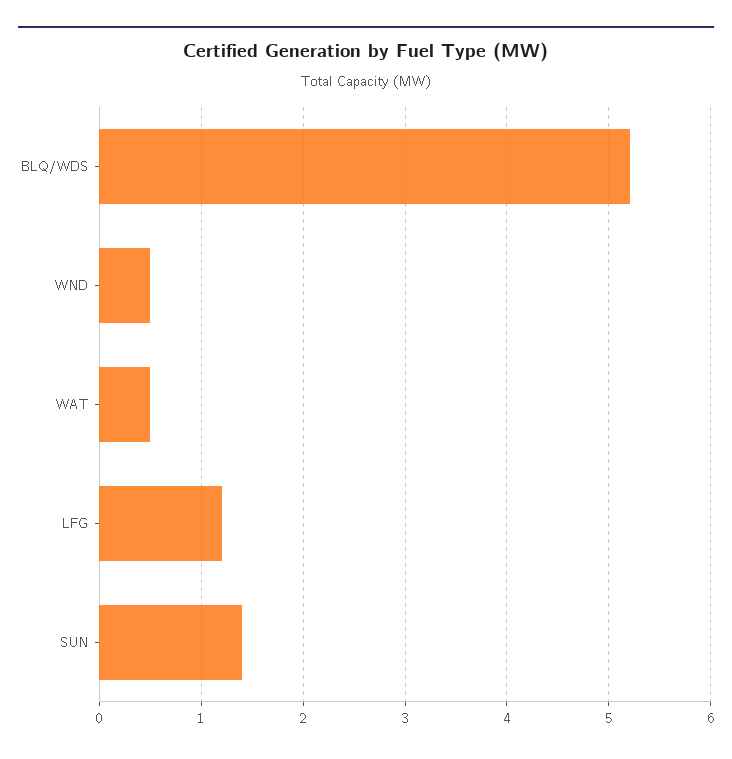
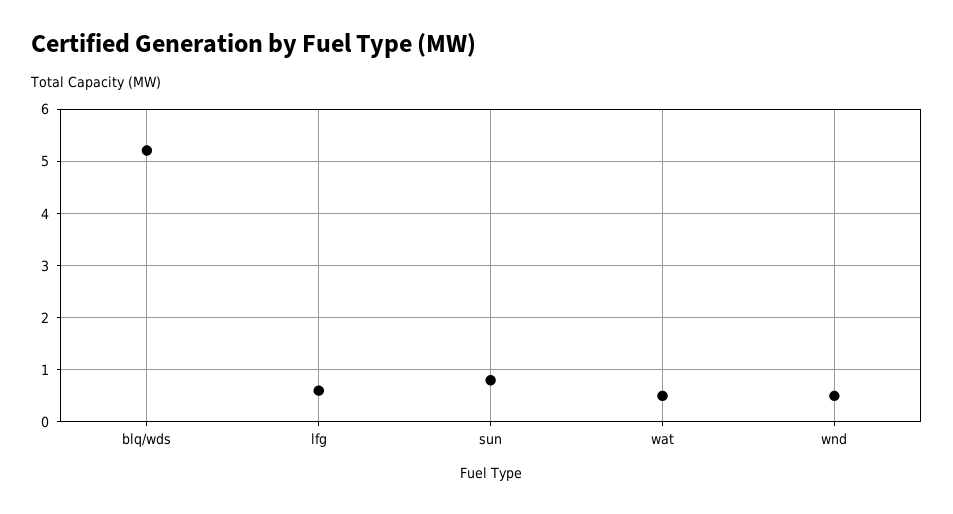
  {
    "BLQ/WDS": 5.2,
    "WND": 0.5,
    "WAT": 0.5,
-   "LFG": 1.2,
+   "LFG": 0.6,
-   "SUN": 1.4
+   "SUN": 0.8
  }

